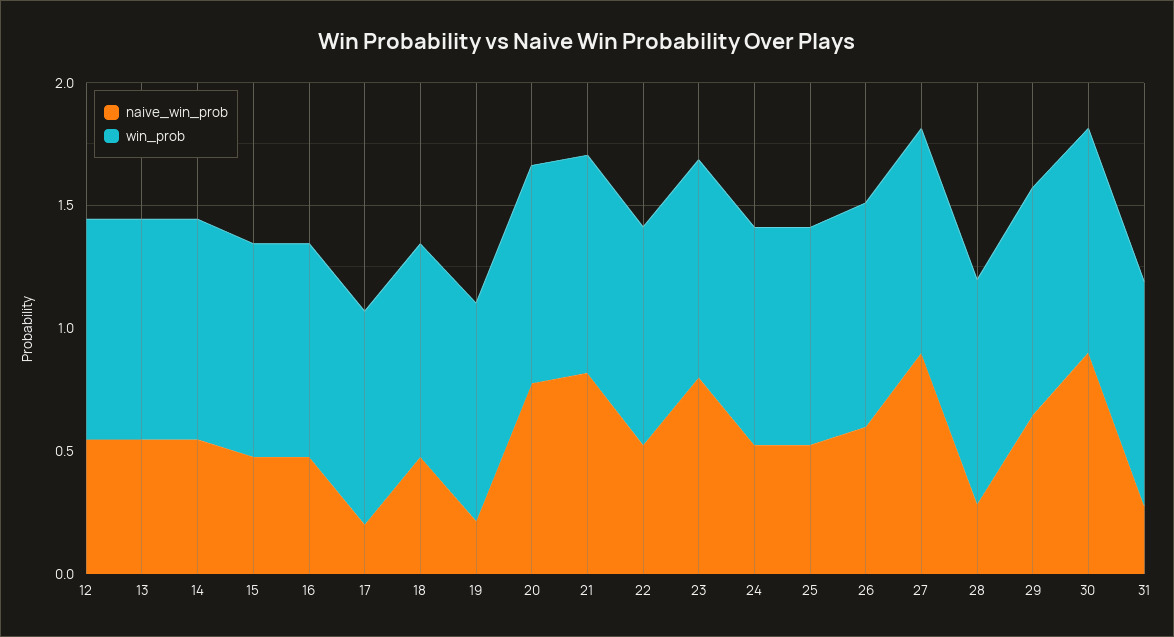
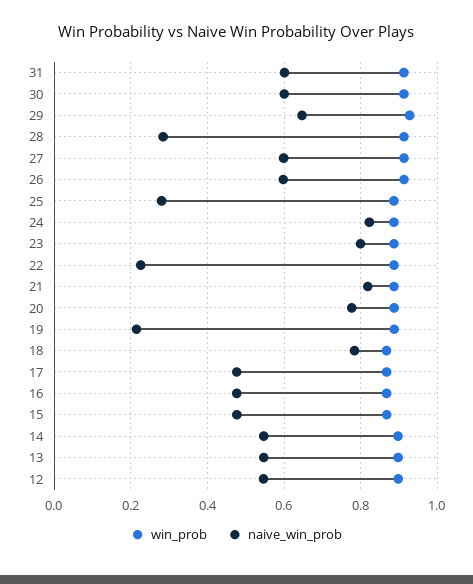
  {
    "naive_win_prob": {
      "12": 0.54,
      "13": 0.54,
      "14": 0.54,
      "15": 0.48,
      "16": 0.48,
-     "17": 0.2,
+     "17": 0.48,
-     "18": 0.5,
+     "18": 0.78,
      "19": 0.22,
      "20": 0.78,
      "21": 0.82,
-     "22": 0.5,
+     "22": 0.22,
      "23": 0.8,
-     "24": 0.5,
+     "24": 0.82,
-     "25": 0.5,
+     "25": 0.28,
      "26": 0.6,
-     "27": 0.9,
+     "27": 0.6,
      "28": 0.28,
      "29": 0.64,
-     "30": 0.9,
+     "30": 0.6,
-     "31": 0.3
+     "31": 0.6
    },
    "win_prob": {
      "12": 0.9,
      "13": 0.9,
      "14": 0.9,
      "15": 0.86,
      "16": 0.86,
      "17": 0.86,
      "18": 0.86,
      "19": 0.88,
      "20": 0.88,
      "21": 0.88,
      "22": 0.88,
      "23": 0.88,
      "24": 0.88,
      "25": 0.88,
      "26": 0.92,
      "27": 0.92,
      "28": 0.92,
      "29": 0.92,
      "30": 0.92,
      "31": 0.92
    }
  }

